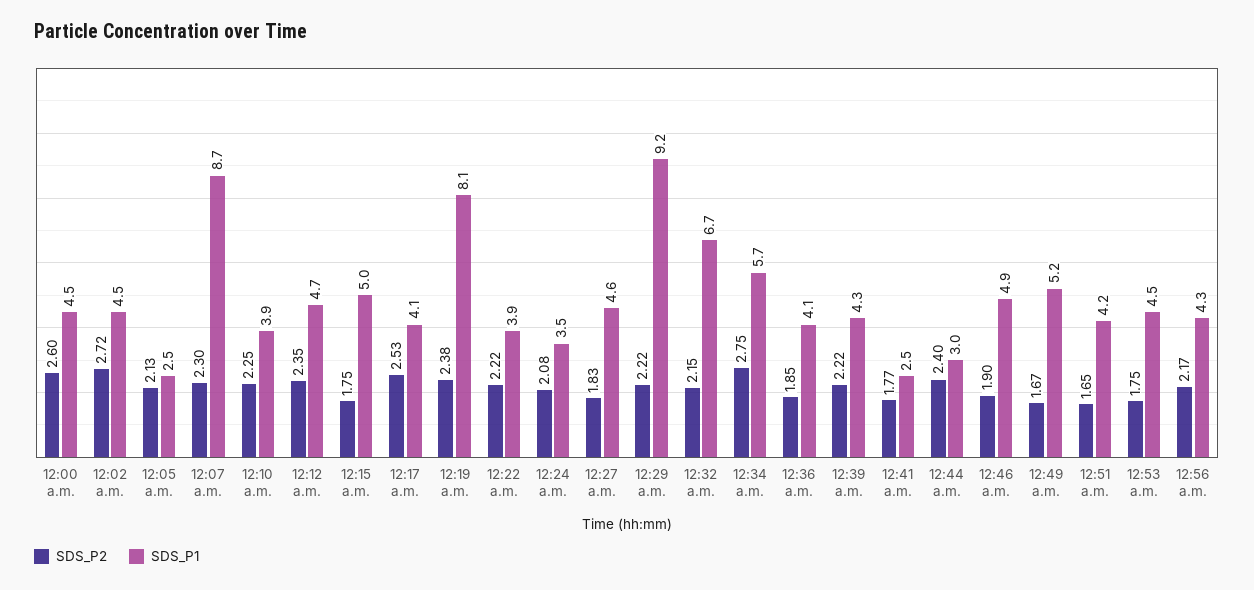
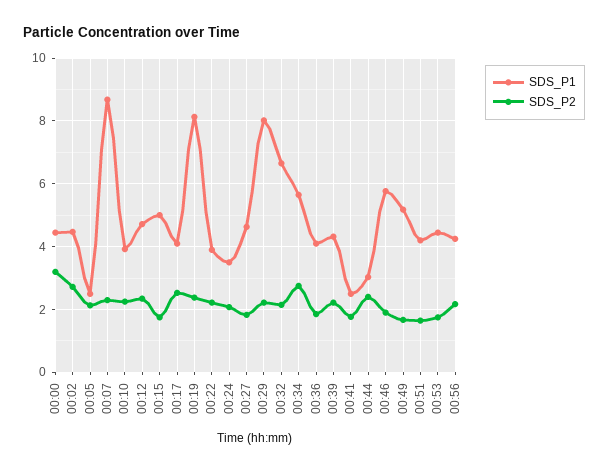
  {
    "SDS_P2": {
-     "12:00 a.m.": 2.6,
+     "12:00 a.m.": 3.2,
      "12:02 a.m.": 2.72,
      "12:05 a.m.": 2.13,
      "12:07 a.m.": 2.3,
      "12:10 a.m.": 2.25,
      "12:12 a.m.": 2.35,
      "12:15 a.m.": 1.75,
      "12:17 a.m.": 2.53,
      "12:19 a.m.": 2.38,
      "12:22 a.m.": 2.22,
      "12:24 a.m.": 2.08,
      "12:27 a.m.": 1.83,
      "12:29 a.m.": 2.22,
      "12:32 a.m.": 2.15,
      "12:34 a.m.": 2.75,
      "12:36 a.m.": 1.85,
      "12:39 a.m.": 2.22,
      "12:41 a.m.": 1.77,
      "12:44 a.m.": 2.4,
      "12:46 a.m.": 1.9,
      "12:49 a.m.": 1.67,
      "12:51 a.m.": 1.65,
      "12:53 a.m.": 1.75,
      "12:56 a.m.": 2.17
    },
    "SDS_P1": {
      "12:00 a.m.": 4.5,
      "12:02 a.m.": 4.5,
      "12:05 a.m.": 2.5,
      "12:07 a.m.": 8.7,
      "12:10 a.m.": 3.9,
      "12:12 a.m.": 4.7,
      "12:15 a.m.": 5,
      "12:17 a.m.": 4.1,
      "12:19 a.m.": 8.1,
      "12:22 a.m.": 3.9,
      "12:24 a.m.": 3.5,
      "12:27 a.m.": 4.6,
-     "12:29 a.m.": 9.2,
+     "12:29 a.m.": 8,
      "12:32 a.m.": 6.7,
      "12:34 a.m.": 5.7,
      "12:36 a.m.": 4.1,
      "12:39 a.m.": 4.3,
      "12:41 a.m.": 2.5,
      "12:44 a.m.": 3,
-     "12:46 a.m.": 4.9,
+     "12:46 a.m.": 5.8,
      "12:49 a.m.": 5.2,
      "12:51 a.m.": 4.2,
      "12:53 a.m.": 4.5,
      "12:56 a.m.": 4.3
    }
  }

